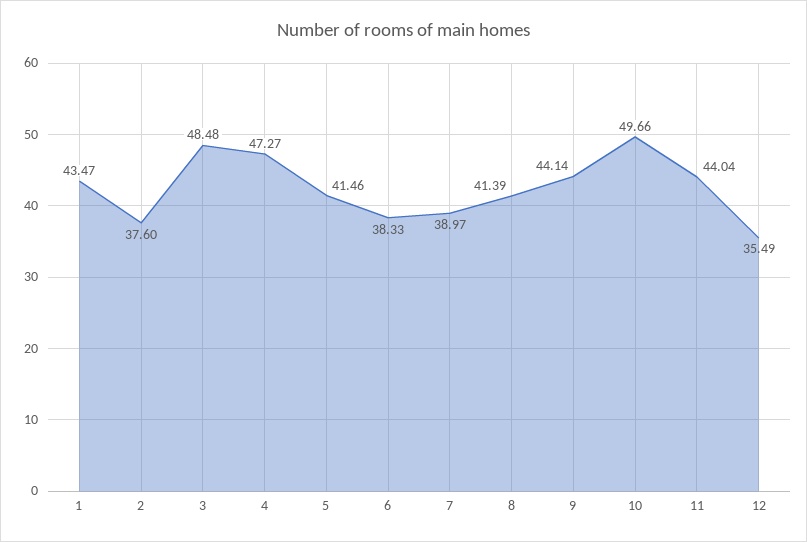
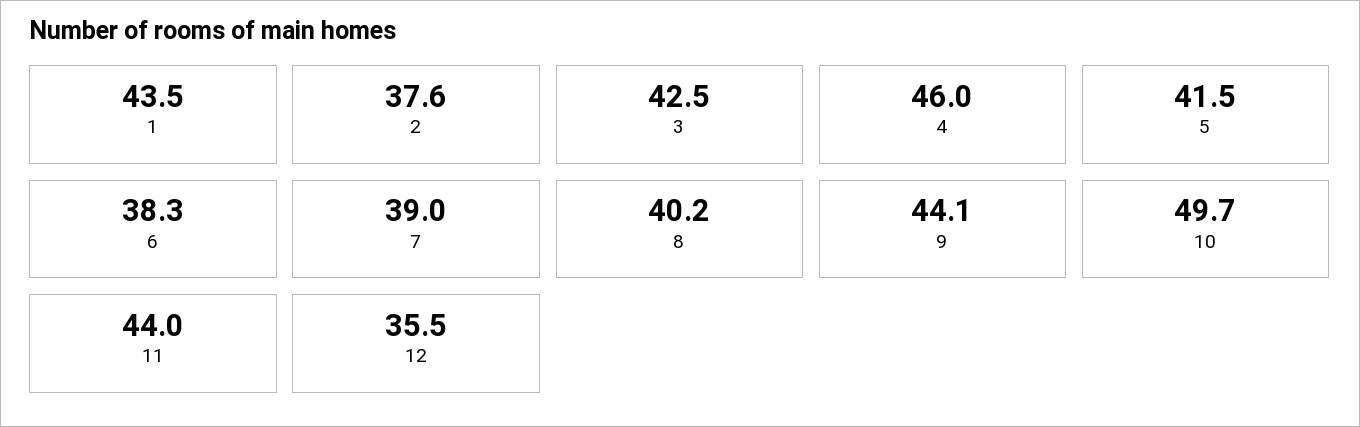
  {
    "1": 43.47,
    "2": 37.6,
-   "3": 48.48,
+   "3": 42.5,
-   "4": 47.27,
+   "4": 46,
    "5": 41.46,
    "6": 38.33,
    "7": 38.97,
-   "8": 41.39,
+   "8": 40.2,
    "9": 44.14,
    "10": 49.66,
    "11": 44.04,
    "12": 35.49
  }

